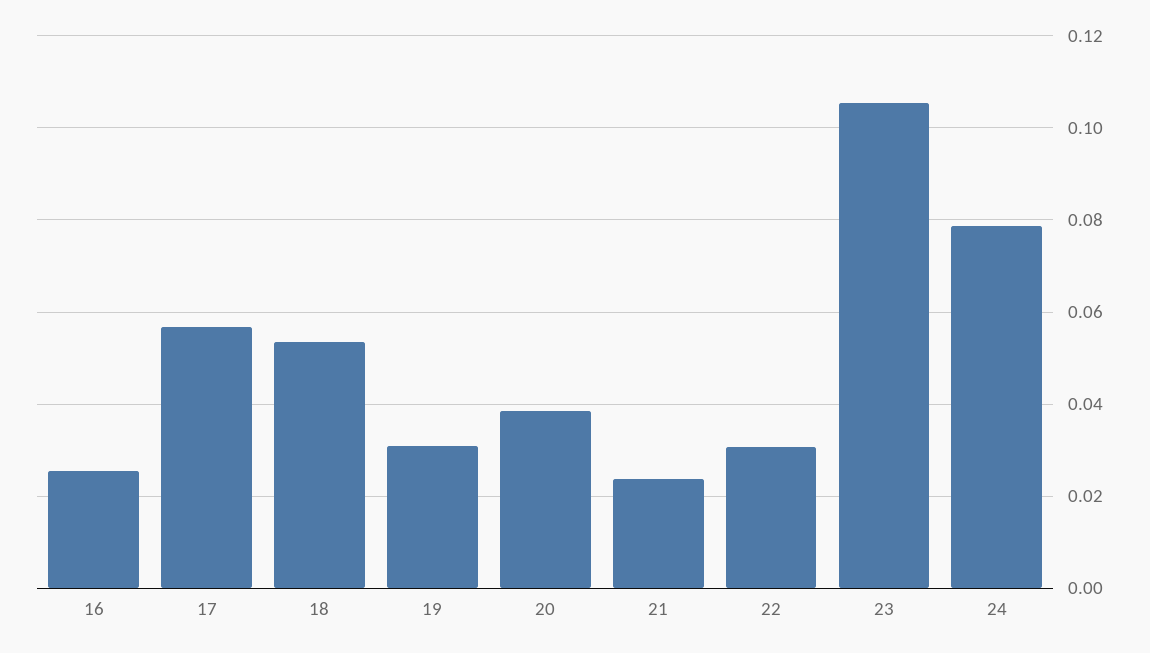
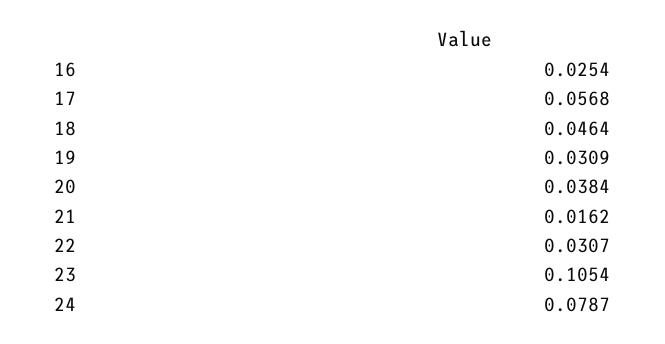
  {
    "16": 0.0254,
    "17": 0.0568,
-   "18": 0.054,
+   "18": 0.0464,
    "19": 0.0309,
    "20": 0.0384,
-   "21": 0.024,
+   "21": 0.0162,
    "22": 0.0307,
    "23": 0.1054,
    "24": 0.0787
  }

